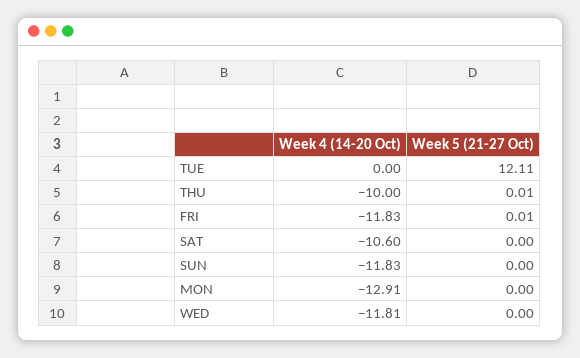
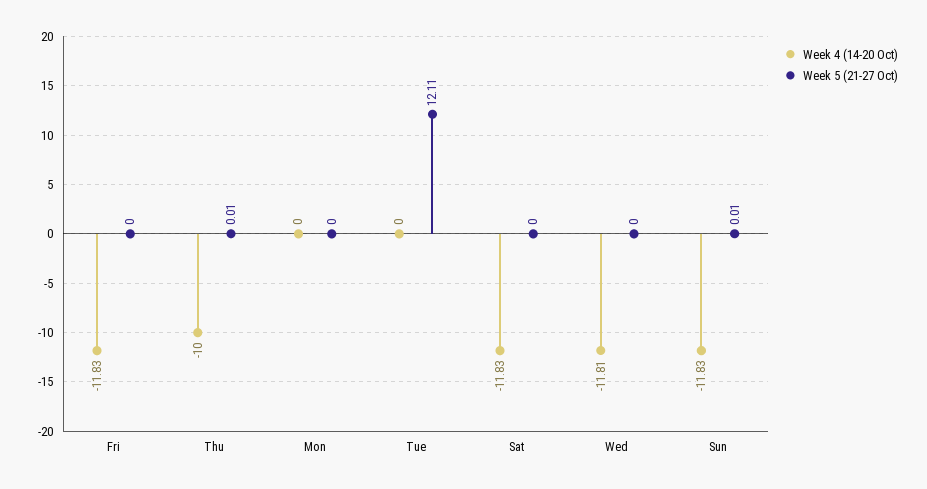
  {
    "Week 4 (14-20 Oct)": {
      "TUE": 0,
      "THU": -10,
      "FRI": -11.83,
-     "SAT": -10.6,
+     "SAT": -11.83,
      "SUN": -11.83,
-     "MON": -12.91,
+     "MON": 0,
      "WED": -11.81
    },
    "Week 5 (21-27 Oct)": {
      "TUE": 12.11,
      "THU": 0.01,
-     "FRI": 0.01,
+     "FRI": 0,
      "SAT": 0,
-     "SUN": 0,
+     "SUN": 0.01,
      "MON": 0,
      "WED": 0
    }
  }

